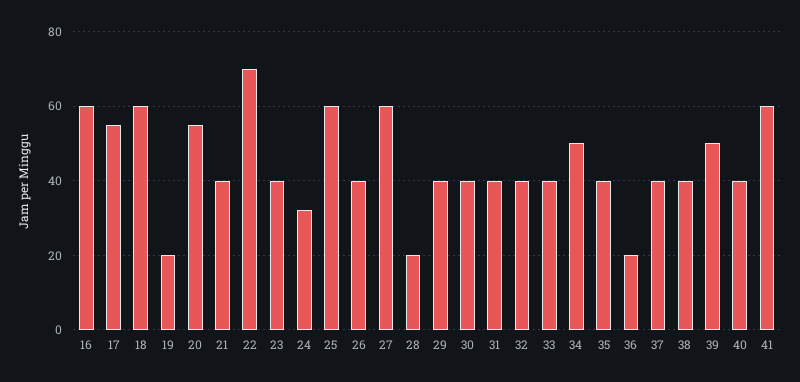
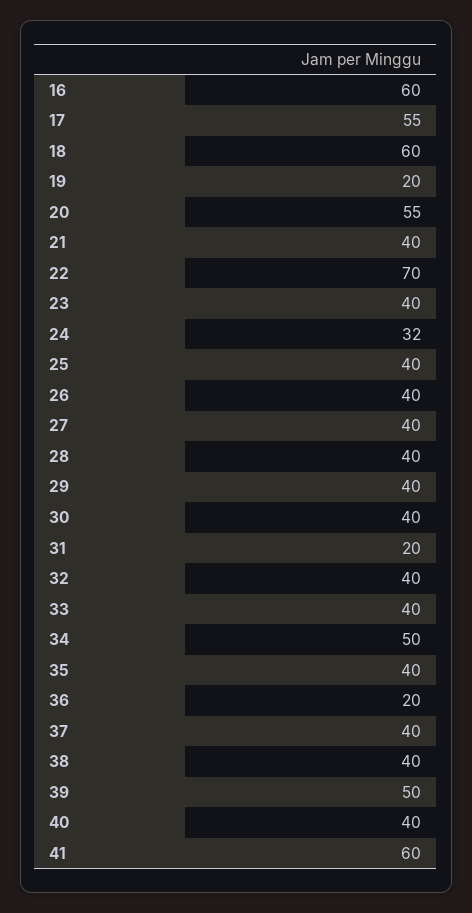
  {
    "16": 60,
    "17": 55,
    "18": 60,
    "19": 20,
    "20": 55,
    "21": 40,
    "22": 70,
    "23": 40,
    "24": 32,
-   "25": 60,
+   "25": 40,
    "26": 40,
-   "27": 60,
+   "27": 40,
-   "28": 20,
+   "28": 40,
    "29": 40,
    "30": 40,
-   "31": 40,
+   "31": 20,
    "32": 40,
    "33": 40,
    "34": 50,
    "35": 40,
    "36": 20,
    "37": 40,
    "38": 40,
    "39": 50,
    "40": 40,
    "41": 60
  }

